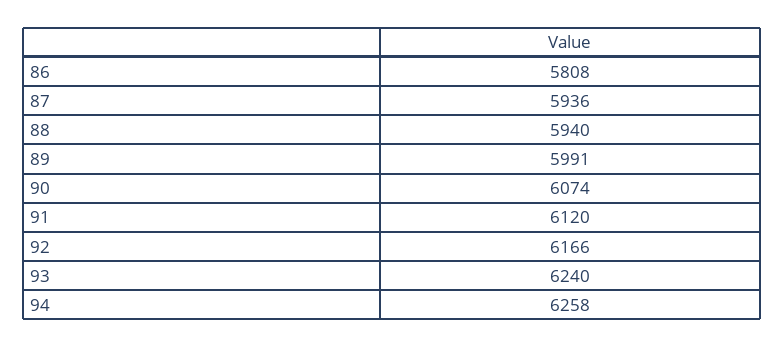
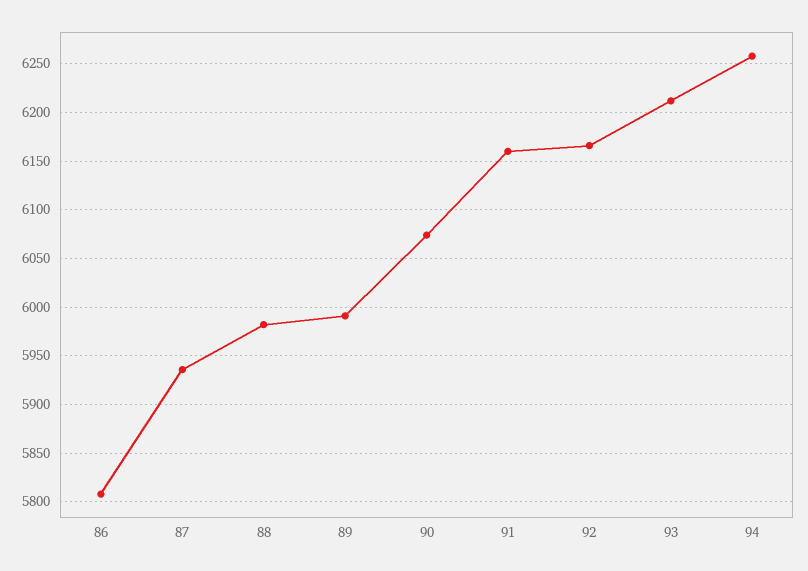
  {
    "86": 5808,
    "87": 5936,
-   "88": 5940,
+   "88": 5980,
    "89": 5991,
    "90": 6074,
-   "91": 6120,
+   "91": 6160,
    "92": 6166,
-   "93": 6240,
+   "93": 6210,
    "94": 6258
  }

